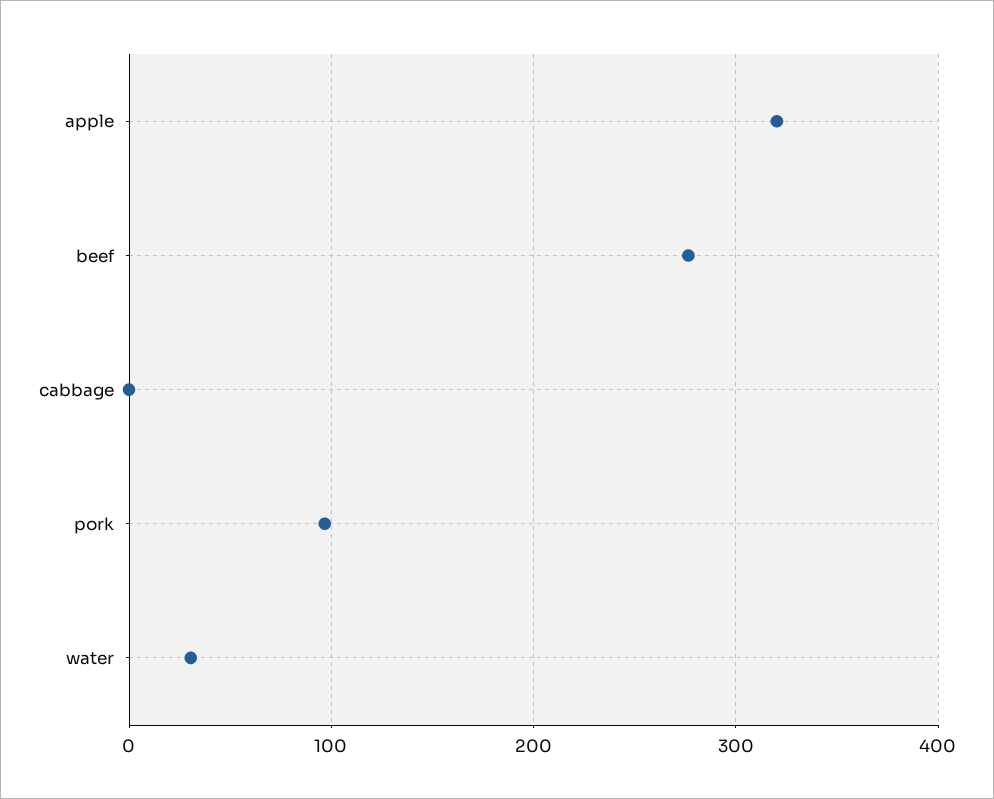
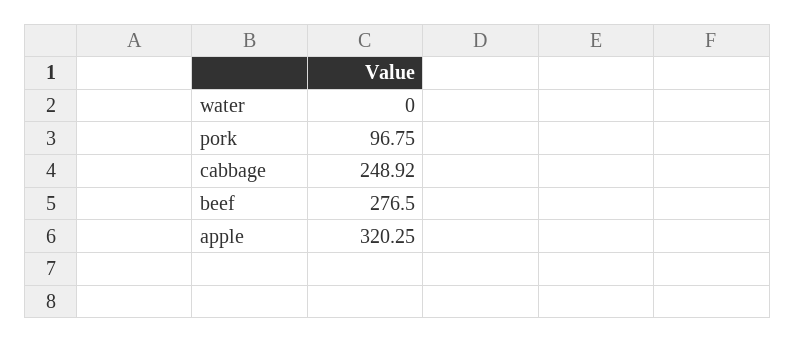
  {
    "apple": 320.25,
    "beef": 276.5,
-   "cabbage": 0,
+   "cabbage": 248.92,
    "pork": 96.75,
-   "water": 30
+   "water": 0
  }

